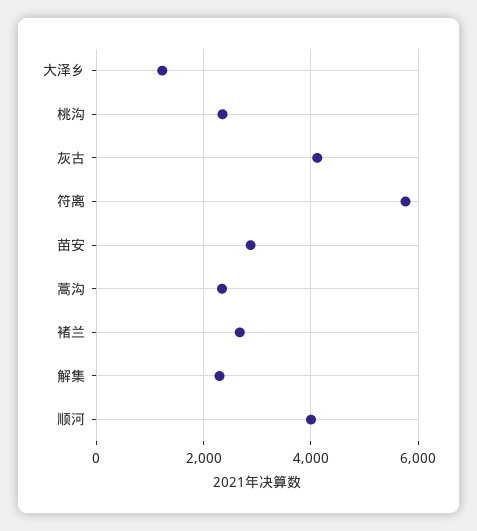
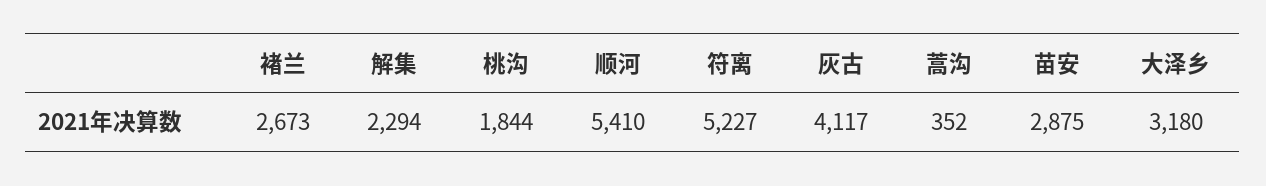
  {
-   "大泽乡": 1200,
+   "大泽乡": 3180,
-   "桃沟": 2400,
+   "桃沟": 1844,
    "灰古": 4117,
-   "符离": 5800,
+   "符离": 5227,
    "苗安": 2875,
-   "蒿沟": 2400,
+   "蒿沟": 352,
    "褚兰": 2673,
    "解集": 2294,
-   "顺河": 4000
+   "顺河": 5410
  }

